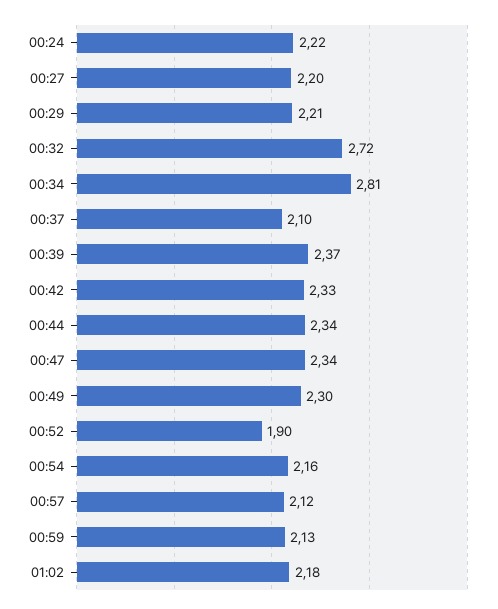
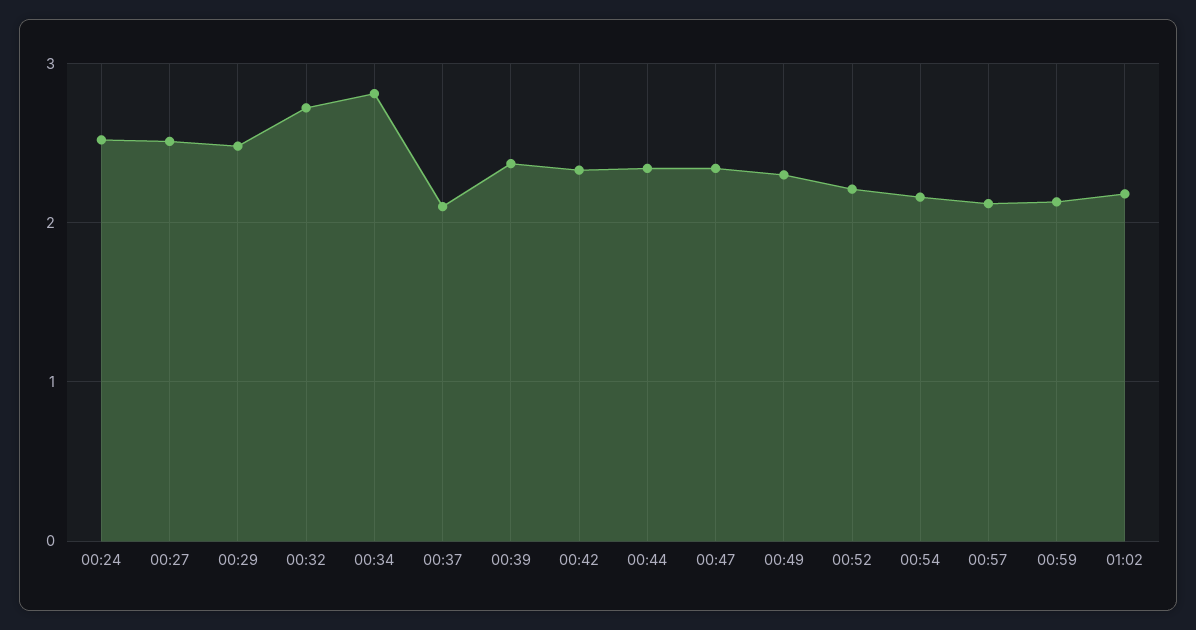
  {
-   "00:24": 2.22,
+   "00:24": 2.5,
-   "00:27": 2.2,
+   "00:27": 2.5,
-   "00:29": 2.21,
+   "00:29": 2.5,
    "00:32": 2.72,
    "00:34": 2.81,
    "00:37": 2.1,
    "00:39": 2.37,
    "00:42": 2.33,
    "00:44": 2.34,
    "00:47": 2.34,
    "00:49": 2.3,
-   "00:52": 1.9,
+   "00:52": 2.2,
    "00:54": 2.16,
    "00:57": 2.12,
    "00:59": 2.13,
    "01:02": 2.18
  }

